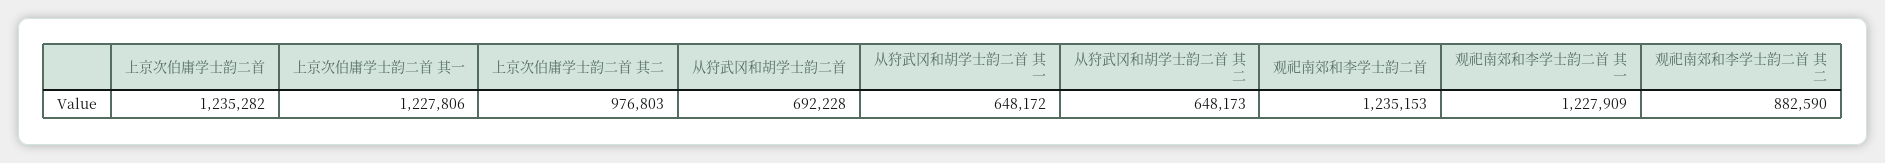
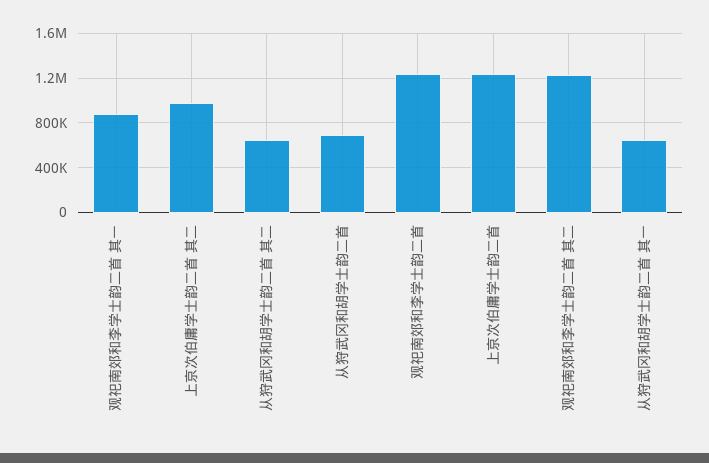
  {
    "上京次伯庸学士韵二首": 1235282,
-   "上京次伯庸学士韵二首 其一": 1227806,
    "上京次伯庸学士韵二首 其二": 976803,
    "从狩武冈和胡学士韵二首": 692228,
    "从狩武冈和胡学士韵二首 其一": 648172,
    "从狩武冈和胡学士韵二首 其二": 648173,
    "观祀南郊和李学士韵二首": 1235153,
-   "观祀南郊和李学士韵二首 其一": 1227909,
+   "观祀南郊和李学士韵二首 其一": 900000,
-   "观祀南郊和李学士韵二首 其二": 882590
+   "观祀南郊和李学士韵二首 其二": 1200000
  }

